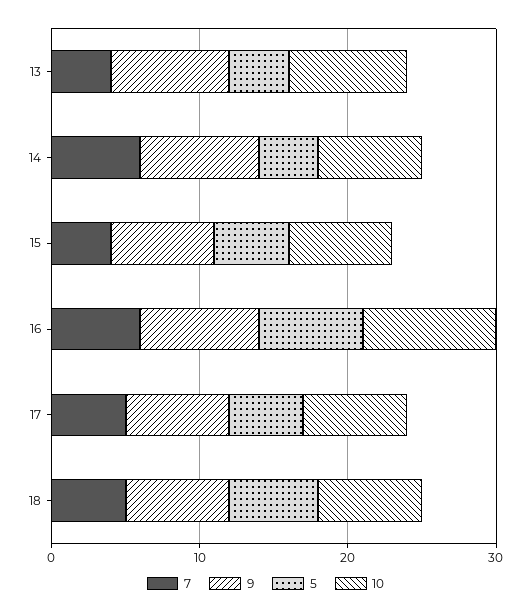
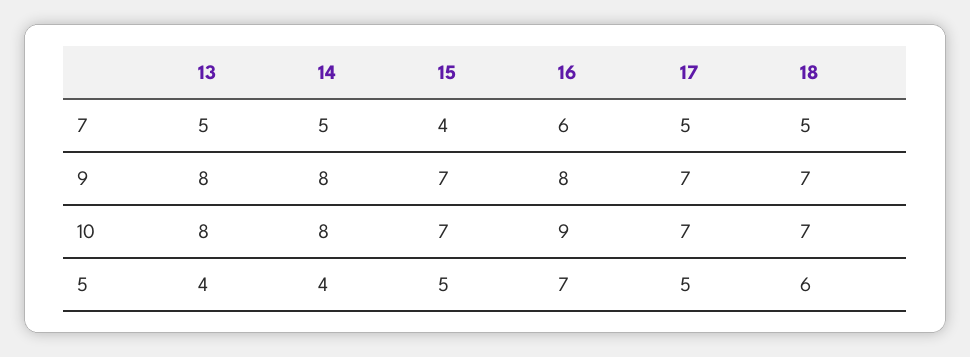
  {
    "7": {
-     "13": 4,
+     "13": 5,
-     "14": 6,
+     "14": 5,
      "15": 4,
      "16": 6,
      "17": 5,
      "18": 5
    },
    "9": {
      "13": 8,
      "14": 8,
      "15": 7,
      "16": 8,
      "17": 7,
      "18": 7
    },
    "5": {
      "13": 4,
      "14": 4,
      "15": 5,
      "16": 7,
      "17": 5,
      "18": 6
    },
    "10": {
      "13": 8,
-     "14": 7,
+     "14": 8,
      "15": 7,
      "16": 9,
      "17": 7,
      "18": 7
    }
  }

